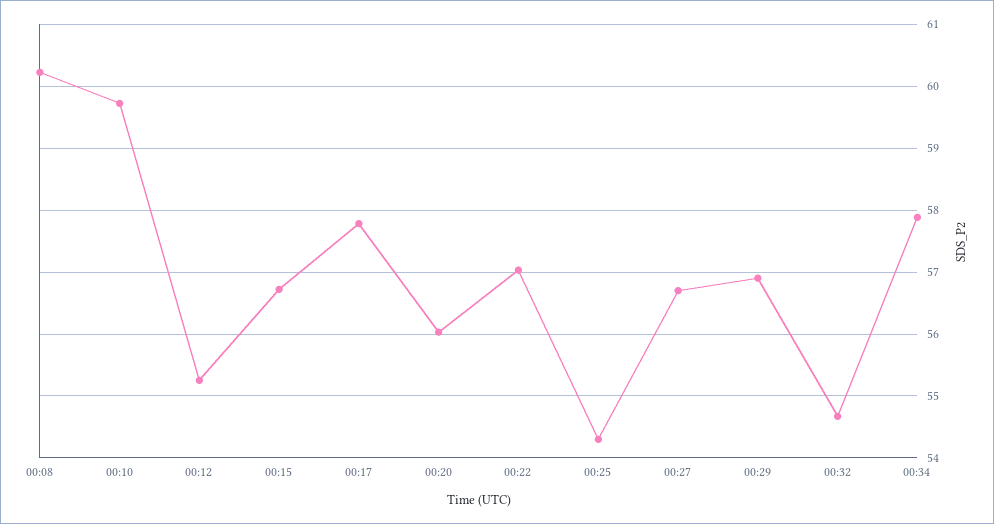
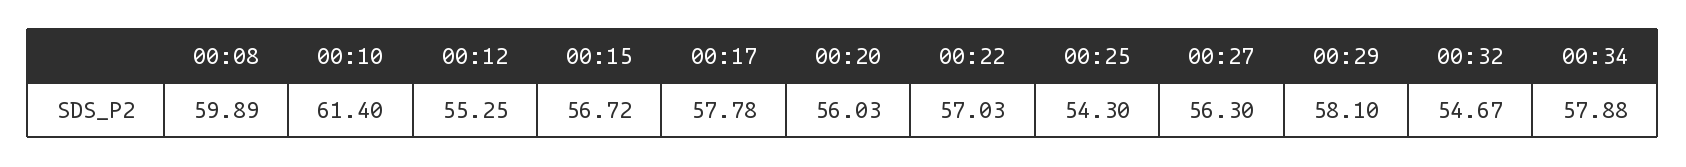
  {
-   "00:08": 60.2,
+   "00:08": 59.89,
-   "00:10": 59.7,
+   "00:10": 61.4,
    "00:12": 55.25,
    "00:15": 56.72,
    "00:17": 57.78,
    "00:20": 56.03,
    "00:22": 57.03,
    "00:25": 54.3,
-   "00:27": 56.7,
+   "00:27": 56.3,
-   "00:29": 56.9,
+   "00:29": 58.1,
    "00:32": 54.67,
    "00:34": 57.88
  }

